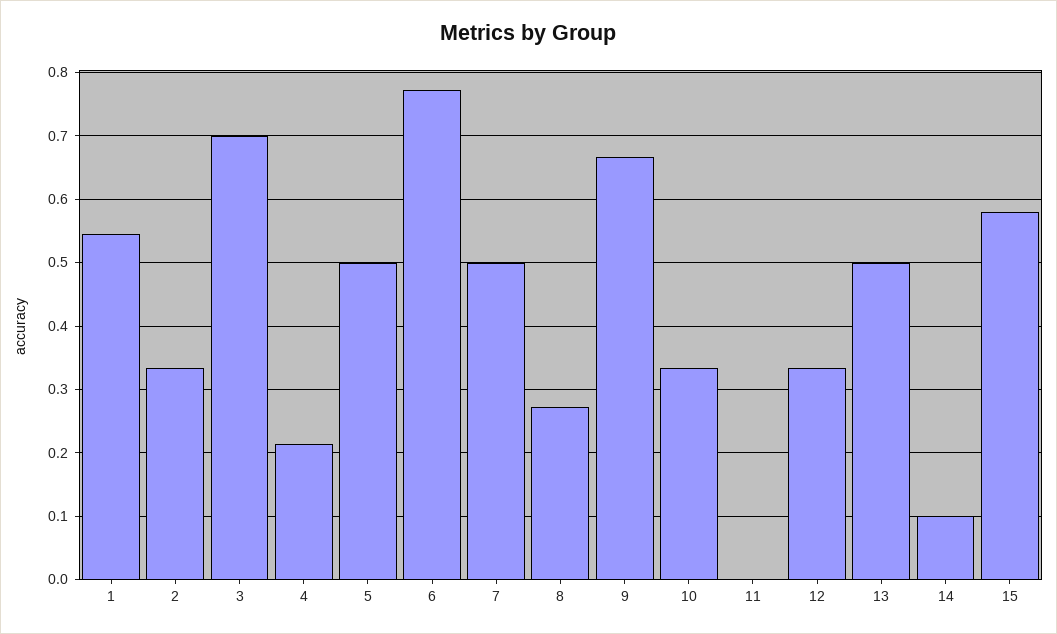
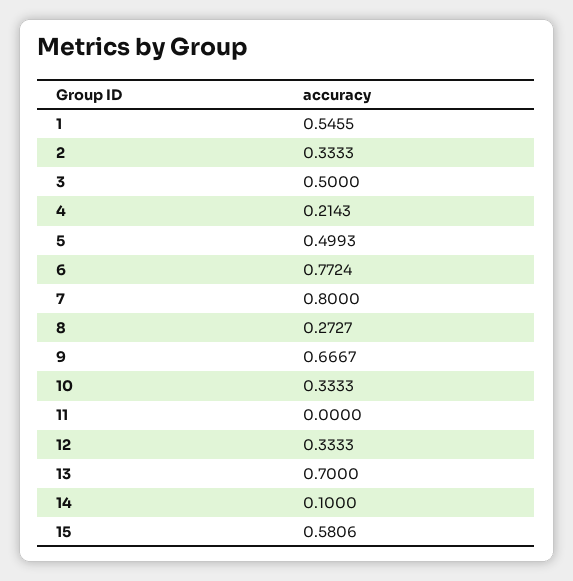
  {
    "1": 0.5455,
    "2": 0.3333,
-   "3": 0.7,
+   "3": 0.5,
    "4": 0.2143,
    "5": 0.4993,
    "6": 0.7724,
-   "7": 0.5,
+   "7": 0.8,
    "8": 0.2727,
    "9": 0.6667,
    "10": 0.3333,
    "11": 0,
    "12": 0.3333,
-   "13": 0.5,
+   "13": 0.7,
    "14": 0.1,
    "15": 0.5806
  }

